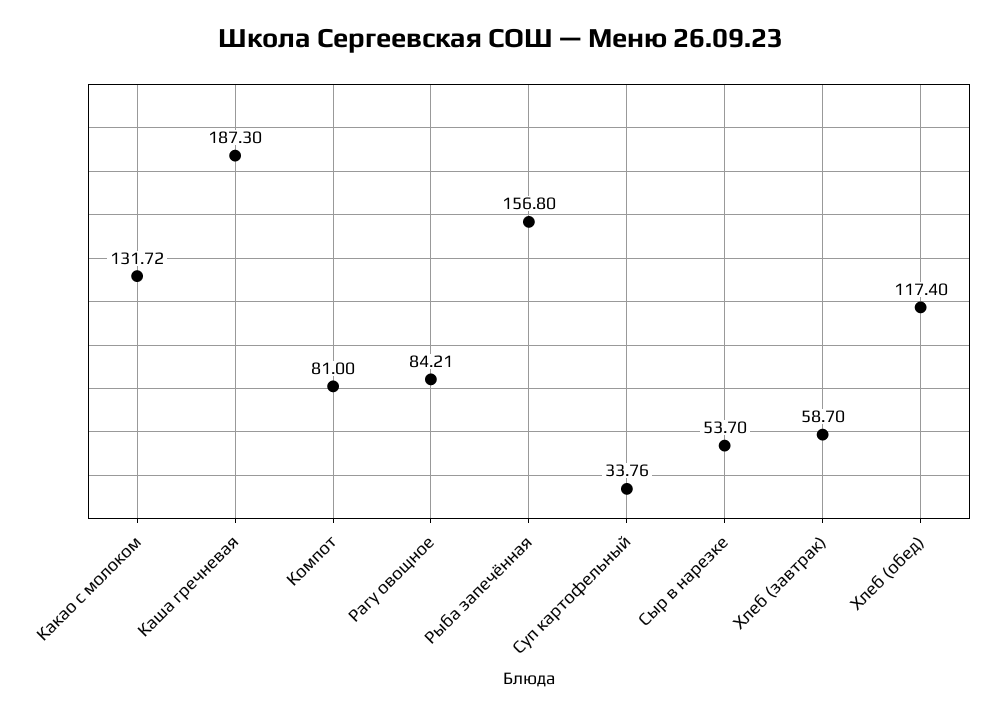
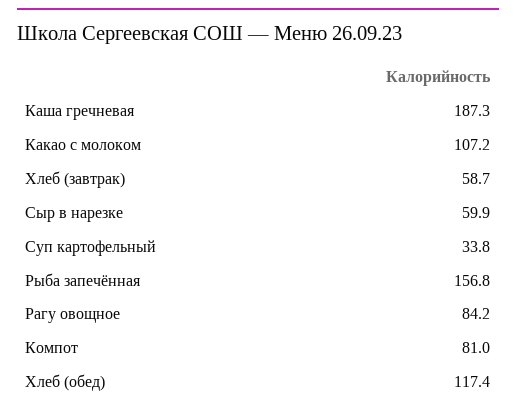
  {
-   "Какао с молоком": 131.72,
+   "Какао с молоком": 107.2,
    "Каша гречневая": 187.3,
    "Компот": 81,
    "Рагу овощное": 84.21,
    "Рыба запечённая": 156.8,
    "Суп картофельный": 33.76,
-   "Сыр в нарезке": 53.7,
+   "Сыр в нарезке": 59.9,
    "Хлеб (завтрак)": 58.7,
    "Хлеб (обед)": 117.4
  }

